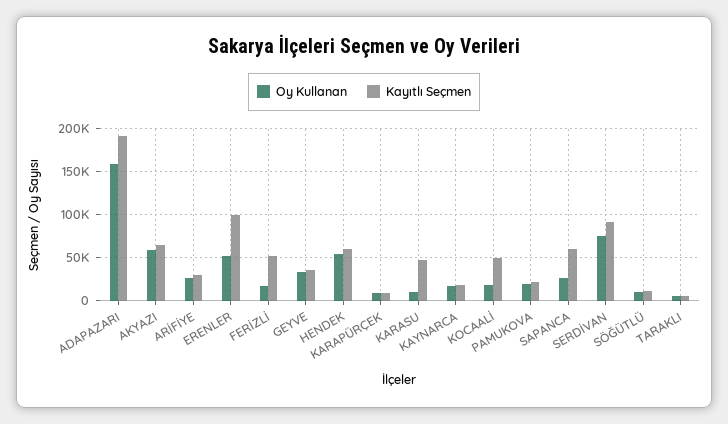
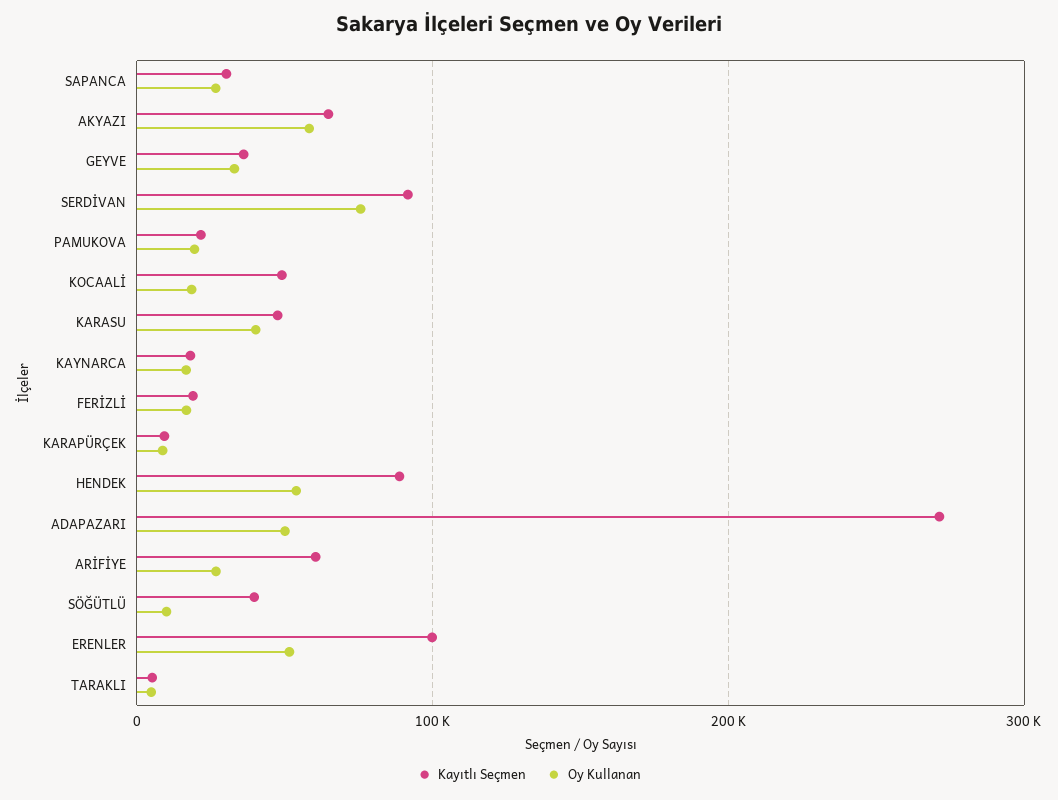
  {
    "Oy Kullanan": {
-     "ADAPAZARI": 160000,
+     "ADAPAZARI": 50000,
      "AKYAZI": 60000,
      "ARİFİYE": 30000,
      "ERENLER": 50000,
      "FERİZLİ": 20000,
      "GEYVE": 30000,
      "HENDEK": 50000,
      "KARAPÜRÇEK": 10000,
-     "KARASU": 10000,
+     "KARASU": 40000,
      "KAYNARCA": 20000,
      "KOCAALİ": 20000,
      "PAMUKOVA": 20000,
      "SAPANCA": 30000,
      "SERDİVAN": 80000,
      "SÖĞÜTLÜ": 10000,
      "TARAKLI": 0
    },
    "Kayıtlı Seçmen": {
-     "ADAPAZARI": 190000,
+     "ADAPAZARI": 270000,
      "AKYAZI": 60000,
-     "ARİFİYE": 30000,
+     "ARİFİYE": 60000,
      "ERENLER": 100000,
-     "FERİZLİ": 50000,
+     "FERİZLİ": 20000,
      "GEYVE": 40000,
-     "HENDEK": 60000,
+     "HENDEK": 90000,
      "KARAPÜRÇEK": 10000,
      "KARASU": 50000,
      "KAYNARCA": 20000,
      "KOCAALİ": 50000,
      "PAMUKOVA": 20000,
-     "SAPANCA": 60000,
+     "SAPANCA": 30000,
      "SERDİVAN": 90000,
-     "SÖĞÜTLÜ": 10000,
+     "SÖĞÜTLÜ": 40000,
      "TARAKLI": 10000
    }
  }

